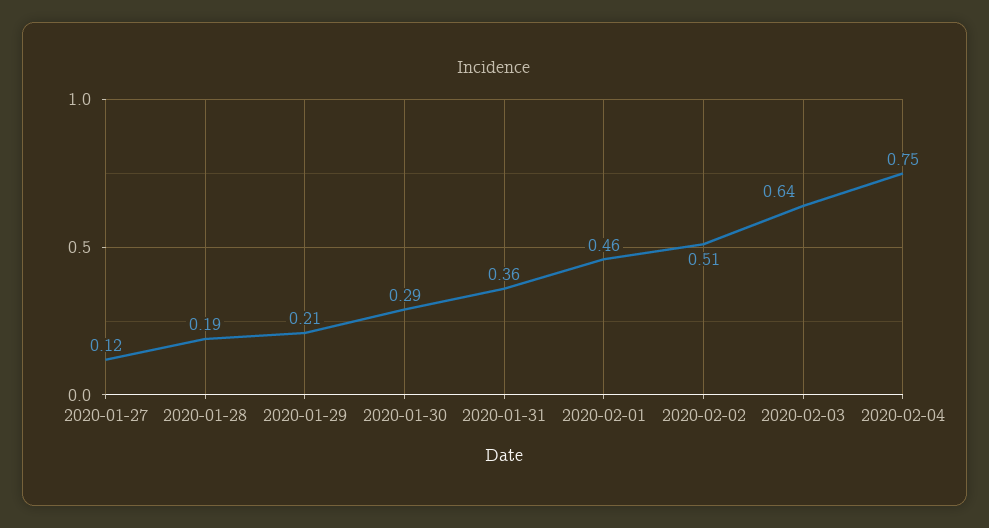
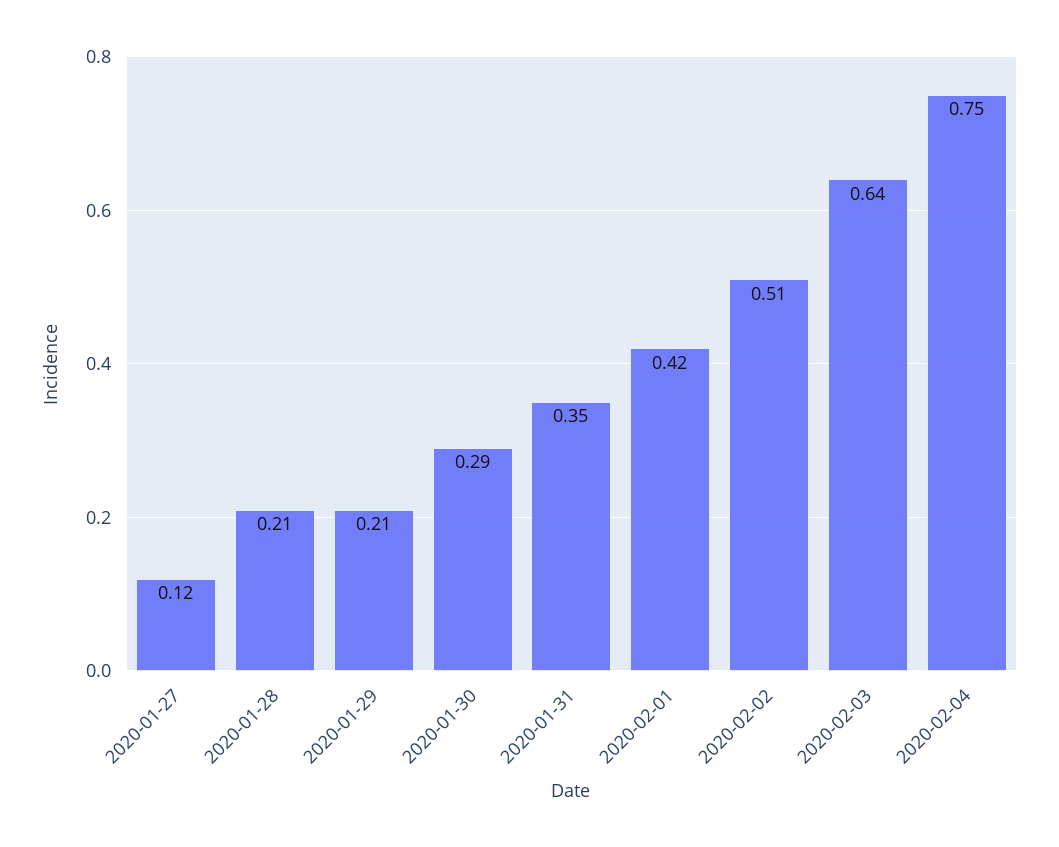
  {
    "2020-01-27": 0.12,
-   "2020-01-28": 0.19,
+   "2020-01-28": 0.21,
    "2020-01-29": 0.21,
    "2020-01-30": 0.29,
-   "2020-01-31": 0.36,
+   "2020-01-31": 0.35,
-   "2020-02-01": 0.46,
+   "2020-02-01": 0.42,
    "2020-02-02": 0.51,
    "2020-02-03": 0.64,
    "2020-02-04": 0.75
  }

